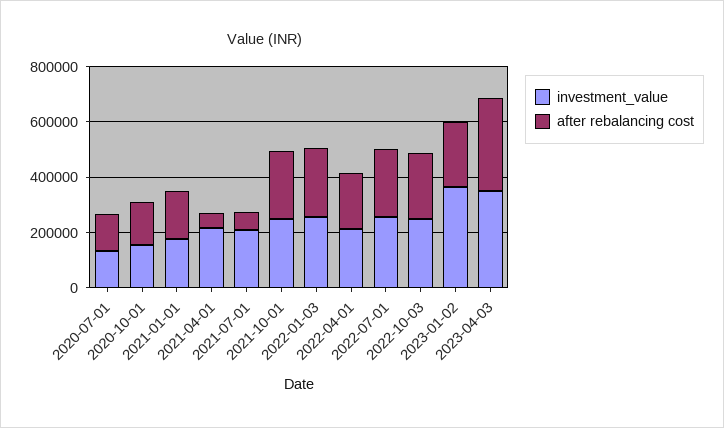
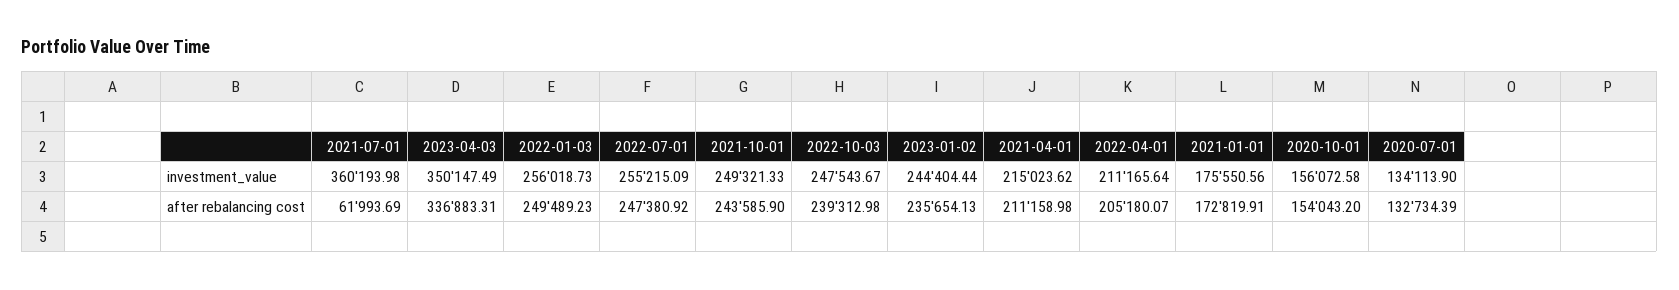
  {
    "investment_value": {
      "2020-07-01": 134113.9,
      "2020-10-01": 156072.58,
      "2021-01-01": 175550.56,
      "2021-04-01": 215023.62,
-     "2021-07-01": 200000,
+     "2021-07-01": 360193.98,
      "2021-10-01": 249321.33,
      "2022-01-03": 256018.73,
      "2022-04-01": 211165.64,
      "2022-07-01": 255215.09,
      "2022-10-03": 247543.67,
-     "2023-01-02": 350000,
+     "2023-01-02": 244404.44,
      "2023-04-03": 350147.49
    },
    "after rebalancing cost": {
      "2020-07-01": 132734.39,
      "2020-10-01": 154043.2,
      "2021-01-01": 172819.91,
-     "2021-04-01": 50000,
+     "2021-04-01": 211158.98,
      "2021-07-01": 61993.69,
      "2021-10-01": 243585.9,
      "2022-01-03": 249489.23,
      "2022-04-01": 205180.07,
      "2022-07-01": 247380.92,
      "2022-10-03": 239312.98,
      "2023-01-02": 235654.13,
      "2023-04-03": 336883.31
    }
  }

